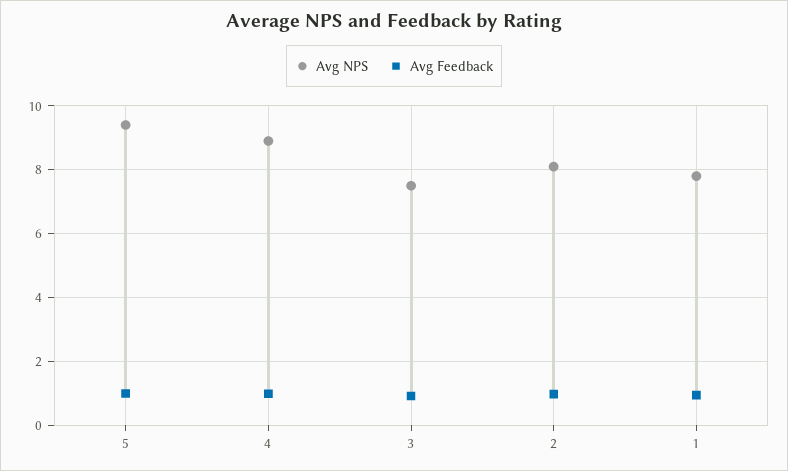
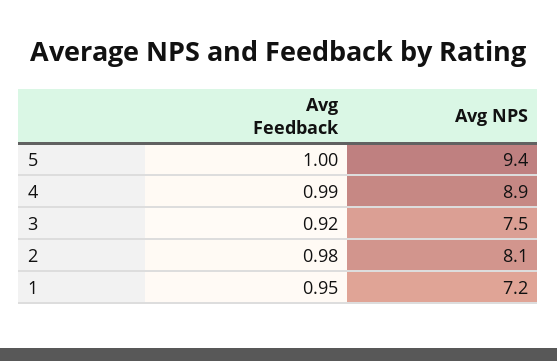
  {
    "Avg NPS": {
      "5": 9.4,
      "4": 8.9,
      "3": 7.5,
      "2": 8.1,
-     "1": 7.8
+     "1": 7.2
    },
    "Avg Feedback": {
      "5": 1,
      "4": 0.99,
      "3": 0.92,
      "2": 0.98,
      "1": 0.95
    }
  }

